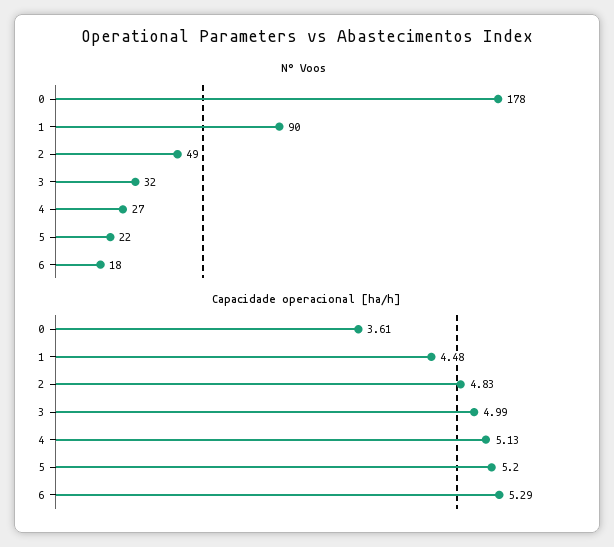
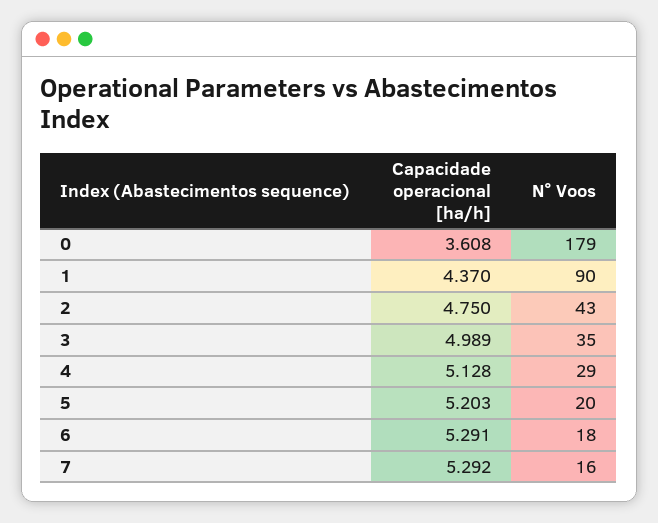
  {
    "N° Voos": {
-     "0": 178,
+     "0": 179,
      "1": 90,
-     "2": 49,
+     "2": 43,
-     "3": 32,
+     "3": 35,
-     "4": 27,
+     "4": 29,
-     "5": 22,
+     "5": 20,
-     "6": 18
+     "6": 18,
+     "7": 16
    },
    "Capacidade operacional [ha/h]": {
      "0": 3.608,
-     "1": 4.48,
+     "1": 4.37,
-     "2": 4.83,
+     "2": 4.75,
      "3": 4.989,
      "4": 5.128,
      "5": 5.203,
-     "6": 5.291
+     "6": 5.291,
+     "7": 5.292
    }
  }

